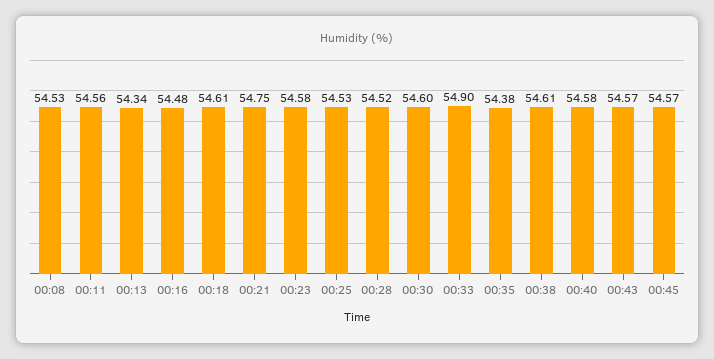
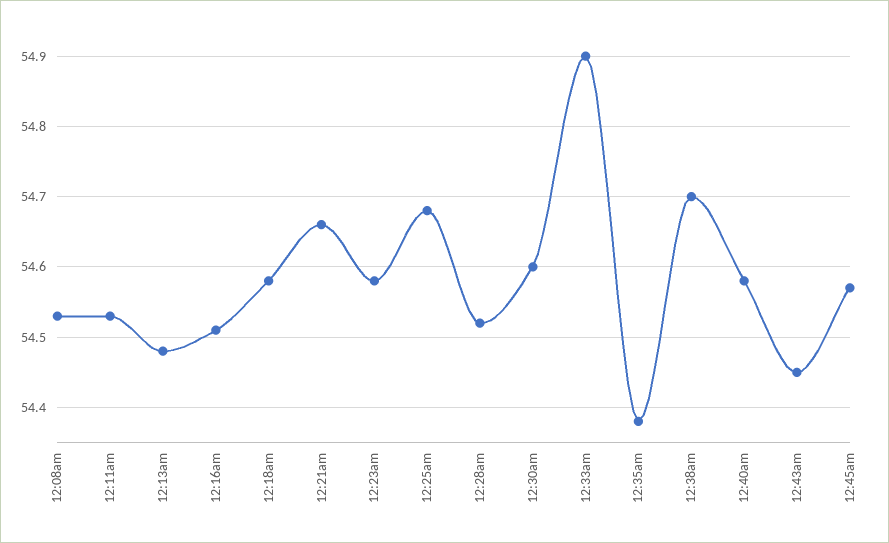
  {
    "00:08": 54.53,
-   "00:11": 54.56,
+   "00:11": 54.53,
-   "00:13": 54.34,
+   "00:13": 54.48,
-   "00:16": 54.48,
+   "00:16": 54.51,
-   "00:18": 54.61,
+   "00:18": 54.58,
-   "00:21": 54.75,
+   "00:21": 54.66,
    "00:23": 54.58,
-   "00:25": 54.53,
+   "00:25": 54.68,
    "00:28": 54.52,
    "00:30": 54.6,
    "00:33": 54.9,
    "00:35": 54.38,
-   "00:38": 54.61,
+   "00:38": 54.7,
    "00:40": 54.58,
-   "00:43": 54.57,
+   "00:43": 54.45,
    "00:45": 54.57
  }

